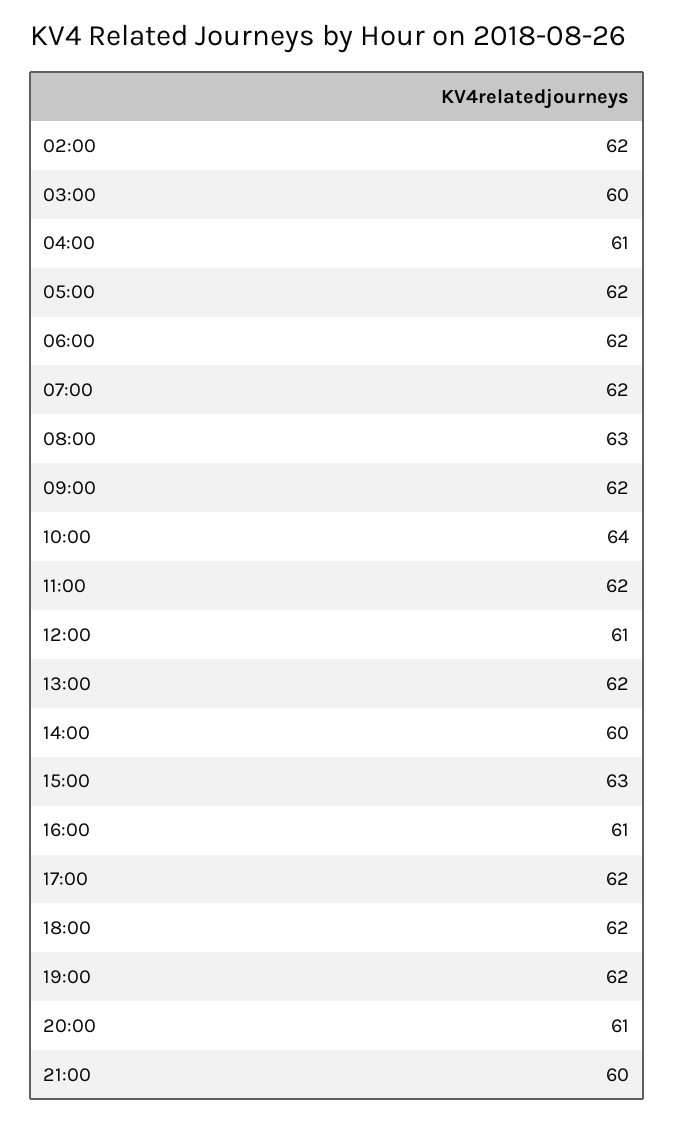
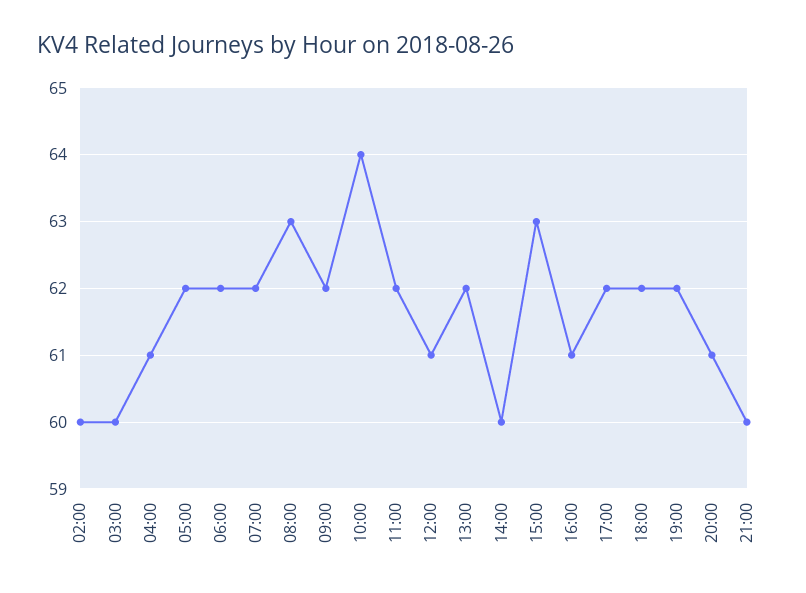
  {
-   "02:00": 62,
+   "02:00": 60,
    "03:00": 60,
    "04:00": 61,
    "05:00": 62,
    "06:00": 62,
    "07:00": 62,
    "08:00": 63,
    "09:00": 62,
    "10:00": 64,
    "11:00": 62,
    "12:00": 61,
    "13:00": 62,
    "14:00": 60,
    "15:00": 63,
    "16:00": 61,
    "17:00": 62,
    "18:00": 62,
    "19:00": 62,
    "20:00": 61,
    "21:00": 60
  }

